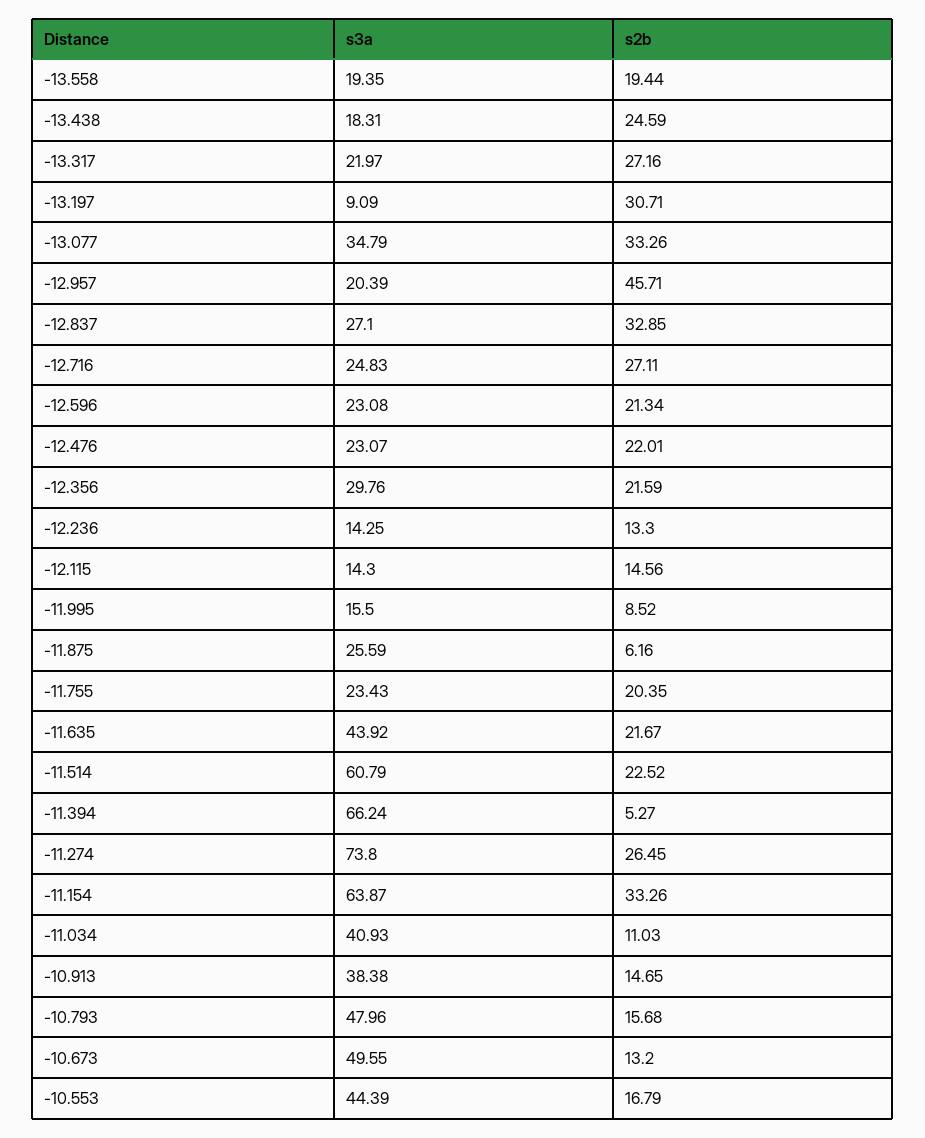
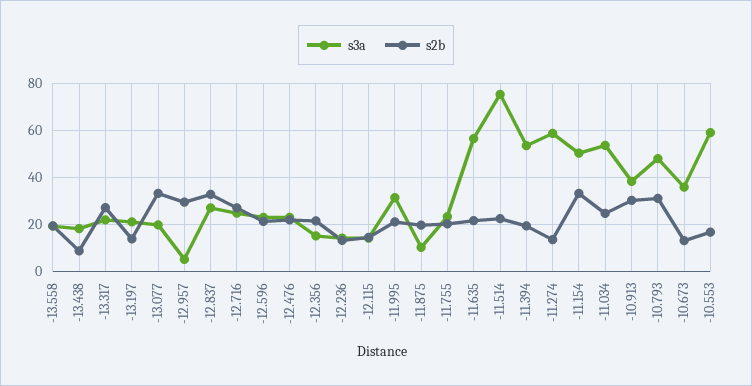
  {
    "s3a": {
      "-13.558": 19.35,
      "-13.438": 18.31,
      "-13.317": 21.97,
-     "-13.197": 9.09,
+     "-13.197": 20,
-     "-13.077": 34.79,
+     "-13.077": 20,
-     "-12.957": 20.39,
+     "-12.957": 5,
      "-12.837": 27.1,
      "-12.716": 24.83,
      "-12.596": 23.08,
      "-12.476": 23.07,
-     "-12.356": 29.76,
+     "-12.356": 15,
      "-12.236": 14.25,
      "-12.115": 14.3,
-     "-11.995": 15.5,
+     "-11.995": 30,
-     "-11.875": 25.59,
+     "-11.875": 10,
      "-11.755": 23.43,
-     "-11.635": 43.92,
+     "-11.635": 55,
-     "-11.514": 60.79,
+     "-11.514": 75,
-     "-11.394": 66.24,
+     "-11.394": 55,
-     "-11.274": 73.8,
+     "-11.274": 60,
-     "-11.154": 63.87,
+     "-11.154": 50,
-     "-11.034": 40.93,
+     "-11.034": 55,
      "-10.913": 38.38,
      "-10.793": 47.96,
-     "-10.673": 49.55,
+     "-10.673": 35,
-     "-10.553": 44.39
+     "-10.553": 60
    },
    "s2b": {
      "-13.558": 19.44,
-     "-13.438": 24.59,
+     "-13.438": 10,
      "-13.317": 27.16,
-     "-13.197": 30.71,
+     "-13.197": 15,
      "-13.077": 33.26,
-     "-12.957": 45.71,
+     "-12.957": 30,
      "-12.837": 32.85,
      "-12.716": 27.11,
      "-12.596": 21.34,
      "-12.476": 22.01,
      "-12.356": 21.59,
      "-12.236": 13.3,
      "-12.115": 14.56,
-     "-11.995": 8.52,
+     "-11.995": 20,
-     "-11.875": 6.16,
+     "-11.875": 20,
      "-11.755": 20.35,
      "-11.635": 21.67,
      "-11.514": 22.52,
-     "-11.394": 5.27,
+     "-11.394": 20,
-     "-11.274": 26.45,
+     "-11.274": 15,
      "-11.154": 33.26,
-     "-11.034": 11.03,
+     "-11.034": 25,
-     "-10.913": 14.65,
+     "-10.913": 30,
-     "-10.793": 15.68,
+     "-10.793": 30,
      "-10.673": 13.2,
      "-10.553": 16.79
    }
  }

